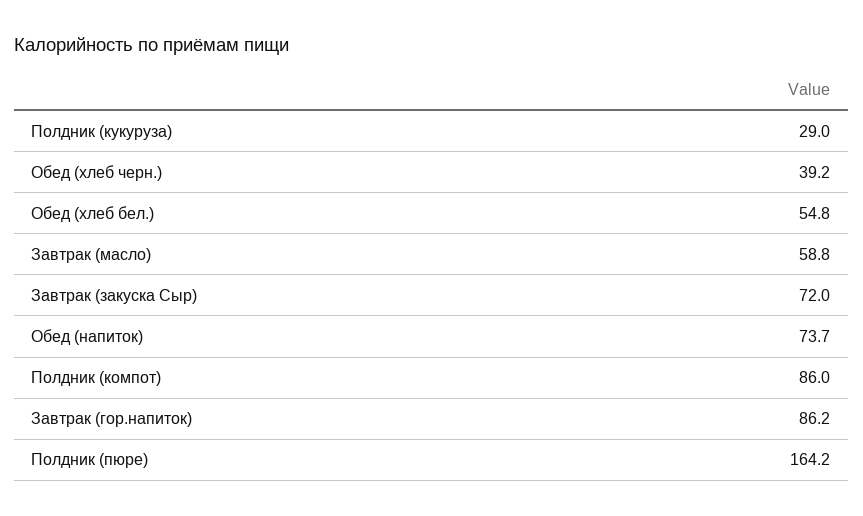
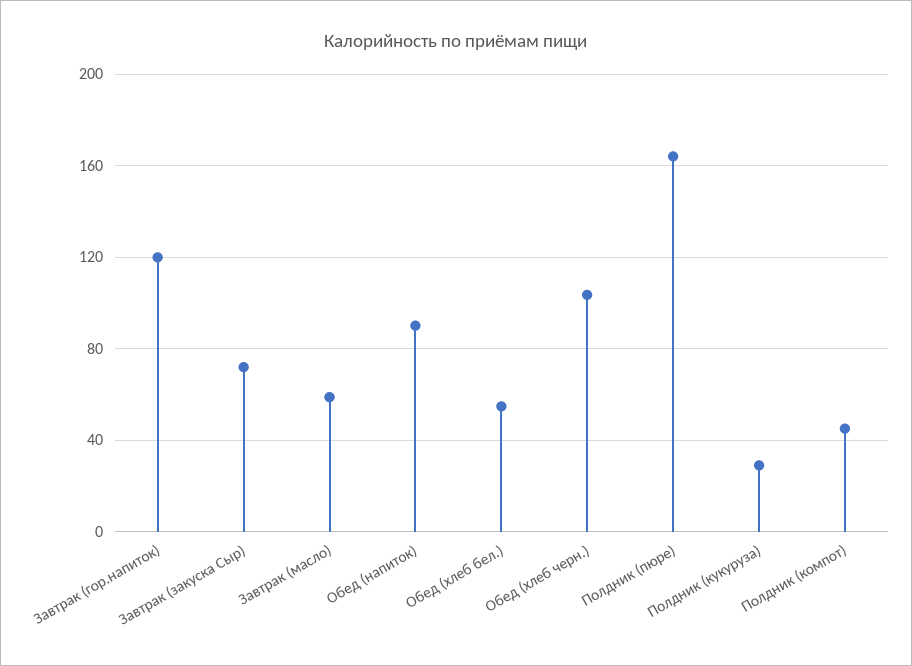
  {
    "Полдник (кукуруза)": 29,
-   "Обед (хлеб черн.)": 39.2,
+   "Обед (хлеб черн.)": 105,
    "Обед (хлеб бел.)": 54.8,
    "Завтрак (масло)": 58.8,
    "Завтрак (закуска Сыр)": 72,
-   "Обед (напиток)": 73.7,
+   "Обед (напиток)": 90,
-   "Полдник (компот)": 86,
+   "Полдник (компот)": 45,
-   "Завтрак (гор.напиток)": 86.2,
+   "Завтрак (гор.напиток)": 120,
    "Полдник (пюре)": 164.2
  }

